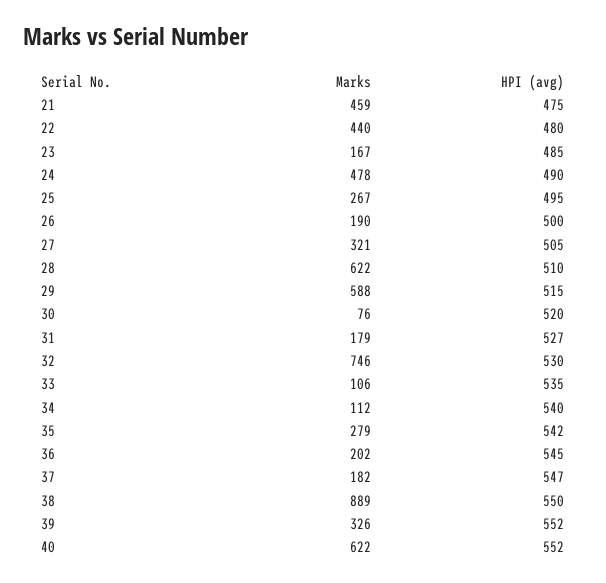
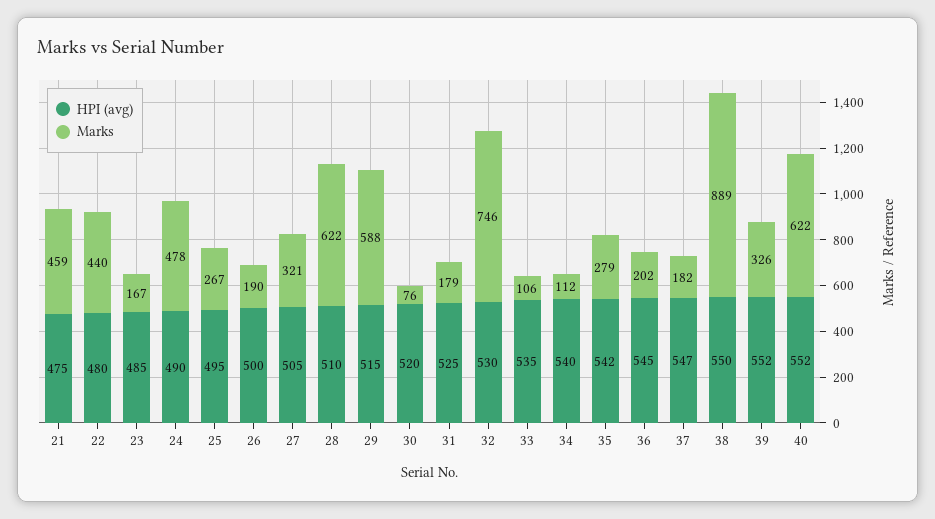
  {
    "Marks": {
      "21": 459,
      "22": 440,
      "23": 167,
      "24": 478,
      "25": 267,
      "26": 190,
      "27": 321,
      "28": 622,
      "29": 588,
      "30": 76,
      "31": 179,
      "32": 746,
      "33": 106,
      "34": 112,
      "35": 279,
      "36": 202,
      "37": 182,
      "38": 889,
      "39": 326,
      "40": 622
    },
    "HPI (avg)": {
      "21": 475,
      "22": 480,
      "23": 485,
      "24": 490,
      "25": 495,
      "26": 500,
      "27": 505,
      "28": 510,
      "29": 515,
      "30": 520,
-     "31": 527,
+     "31": 525,
      "32": 530,
      "33": 535,
      "34": 540,
      "35": 542,
      "36": 545,
      "37": 547,
      "38": 550,
      "39": 552,
      "40": 552
    }
  }

